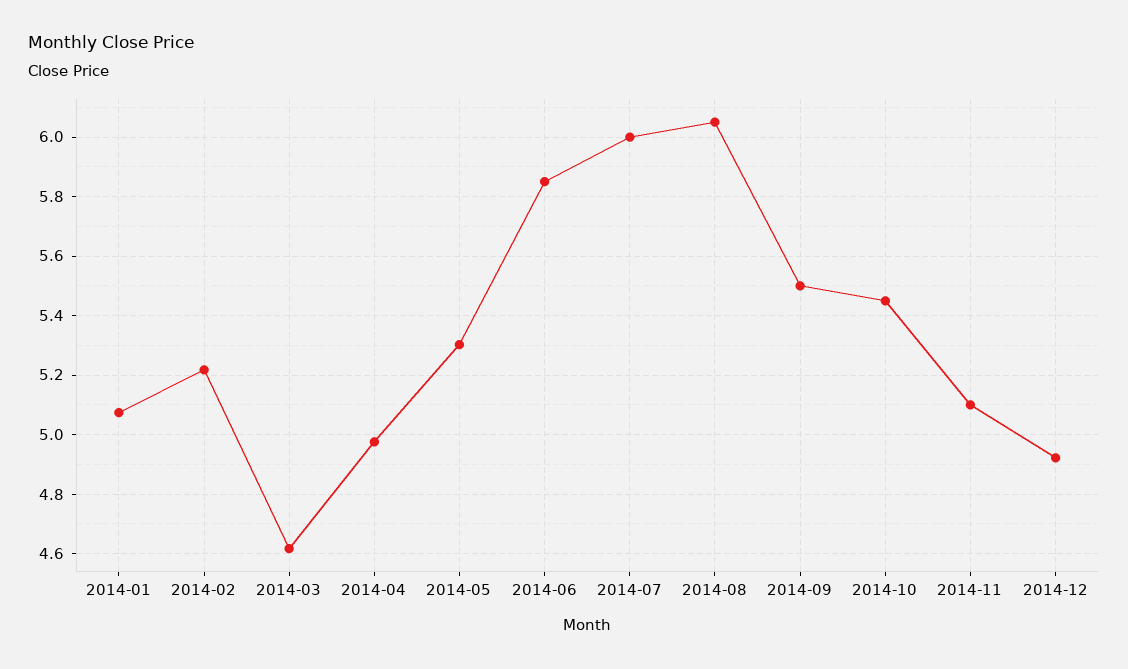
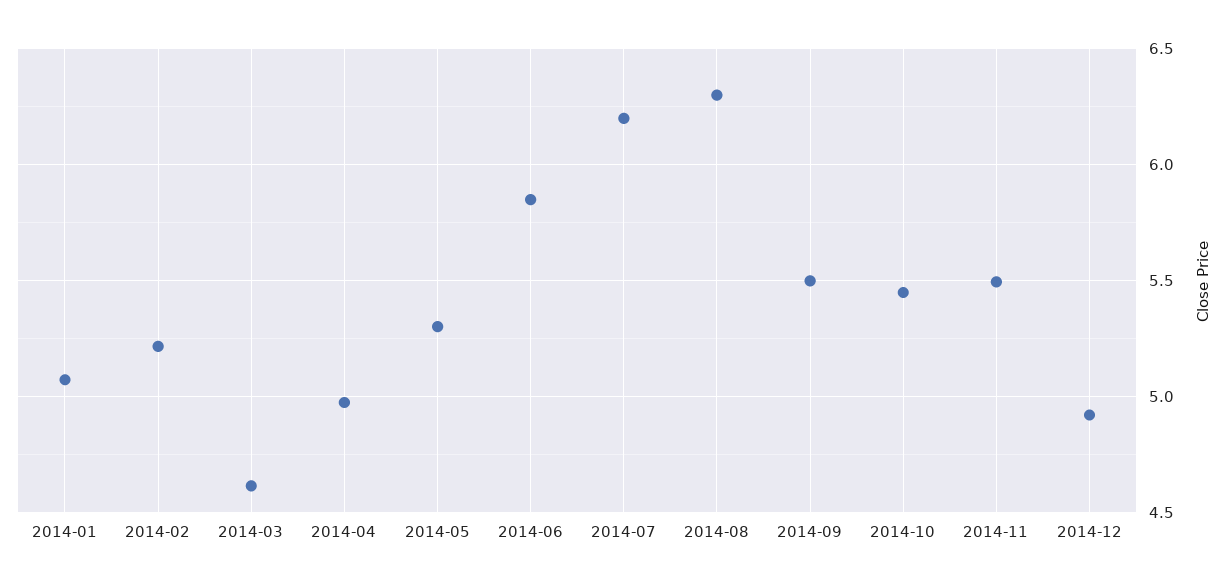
  {
    "2014-01": 5.075,
    "2014-02": 5.225,
    "2014-03": 4.625,
    "2014-04": 4.975,
    "2014-05": 5.3,
    "2014-06": 5.85,
-   "2014-07": 6,
+   "2014-07": 6.2,
-   "2014-08": 6.05,
+   "2014-08": 6.3,
    "2014-09": 5.5,
    "2014-10": 5.45,
-   "2014-11": 5.1,
+   "2014-11": 5.5,
    "2014-12": 4.925
  }

